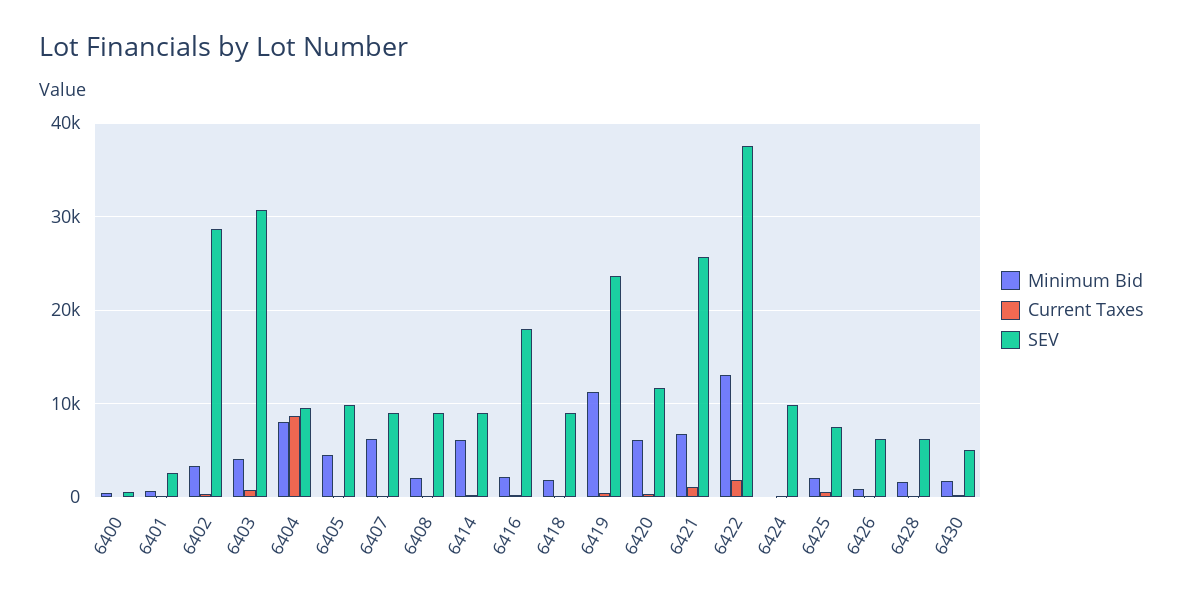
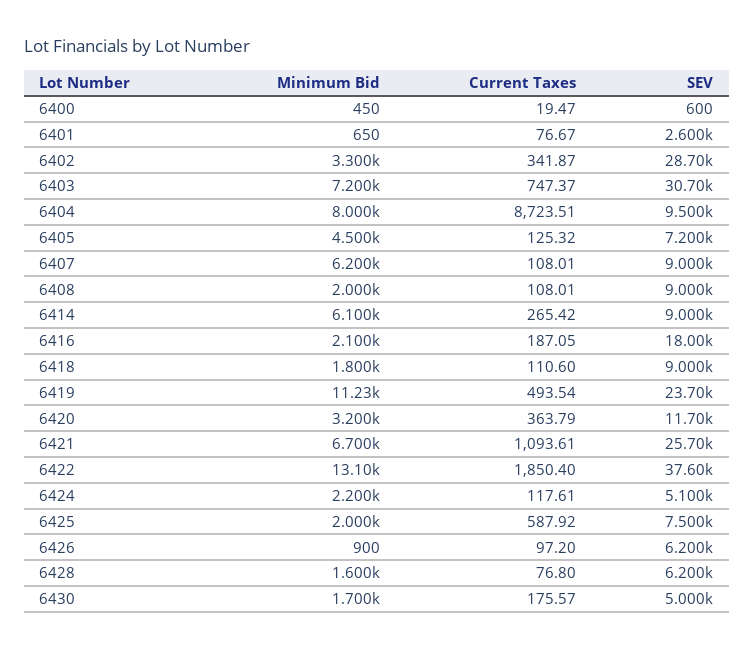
  {
    "Minimum Bid": {
      "6400": 450,
      "6401": 650,
      "6402": 3300,
-     "6403": 4000,
+     "6403": 7200,
      "6404": 8000,
      "6405": 4500,
      "6407": 6200,
      "6408": 2000,
      "6414": 6100,
      "6416": 2100,
      "6418": 1800,
      "6419": 11230,
-     "6420": 6000,
+     "6420": 3200,
      "6421": 6700,
      "6422": 13100,
-     "6424": 0,
+     "6424": 2200,
      "6425": 2000,
      "6426": 900,
      "6428": 1600,
      "6430": 1700
    },
    "Current Taxes": {
      "6400": 19.47,
      "6401": 76.67,
      "6402": 341.87,
      "6403": 747.37,
      "6404": 8723.51,
      "6405": 125.32,
      "6407": 108.01,
      "6408": 108.01,
      "6414": 265.42,
      "6416": 187.05,
      "6418": 110.6,
      "6419": 493.54,
      "6420": 363.79,
      "6421": 1093.61,
      "6422": 1850.4,
      "6424": 117.61,
      "6425": 587.92,
      "6426": 97.2,
      "6428": 76.8,
      "6430": 175.57
    },
    "SEV": {
      "6400": 600,
      "6401": 2600,
      "6402": 28700,
      "6403": 30700,
      "6404": 9500,
-     "6405": 10000,
+     "6405": 7200,
      "6407": 9000,
      "6408": 9000,
      "6414": 9000,
      "6416": 18000,
      "6418": 9000,
      "6419": 23700,
      "6420": 11700,
      "6421": 25700,
      "6422": 37600,
-     "6424": 10000,
+     "6424": 5100,
      "6425": 7500,
      "6426": 6200,
      "6428": 6200,
      "6430": 5000
    }
  }

